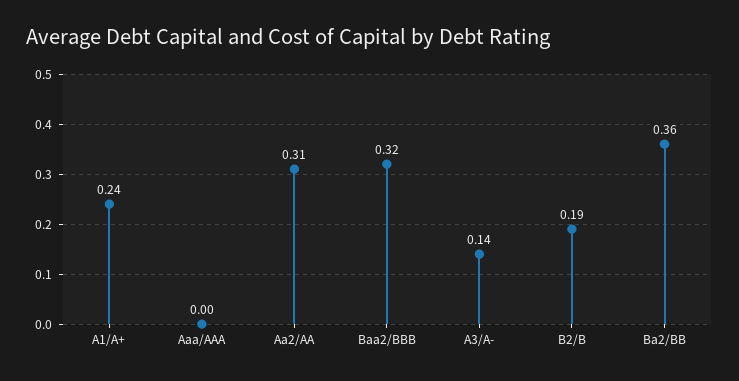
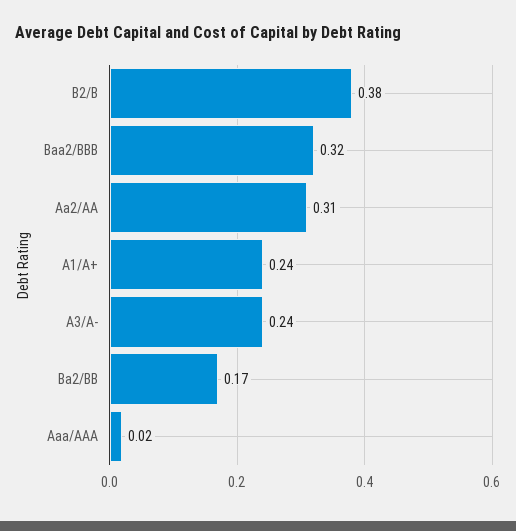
  {
    "A1/A+": 0.24,
-   "Aaa/AAA": 0,
+   "Aaa/AAA": 0.02,
    "Aa2/AA": 0.31,
    "Baa2/BBB": 0.32,
-   "A3/A-": 0.14,
+   "A3/A-": 0.24,
-   "B2/B": 0.19,
+   "B2/B": 0.38,
-   "Ba2/BB": 0.36
+   "Ba2/BB": 0.17
  }

